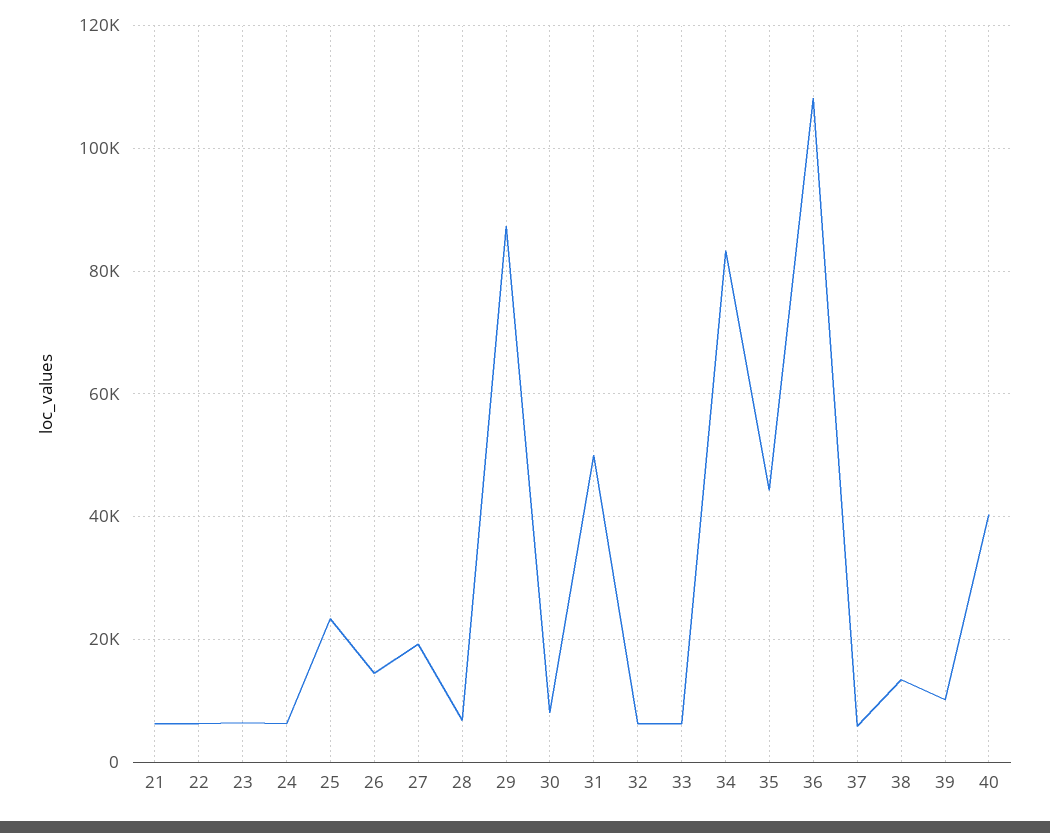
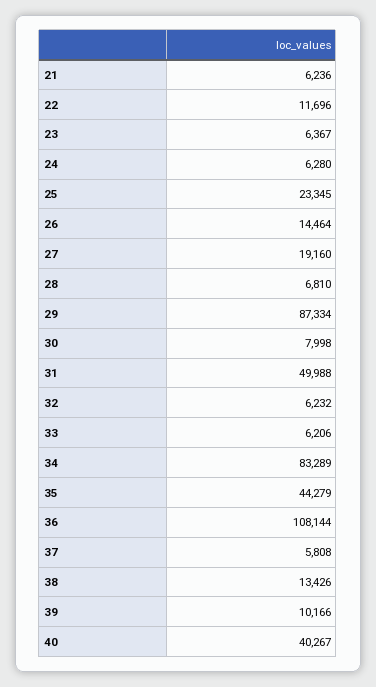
  {
    "21": 6236,
-   "22": 6000,
+   "22": 11696,
    "23": 6367,
    "24": 6280,
    "25": 23345,
    "26": 14464,
    "27": 19160,
    "28": 6810,
    "29": 87334,
    "30": 7998,
    "31": 49988,
    "32": 6232,
    "33": 6206,
    "34": 83289,
    "35": 44279,
    "36": 108144,
    "37": 5808,
    "38": 13426,
    "39": 10166,
    "40": 40267
  }

